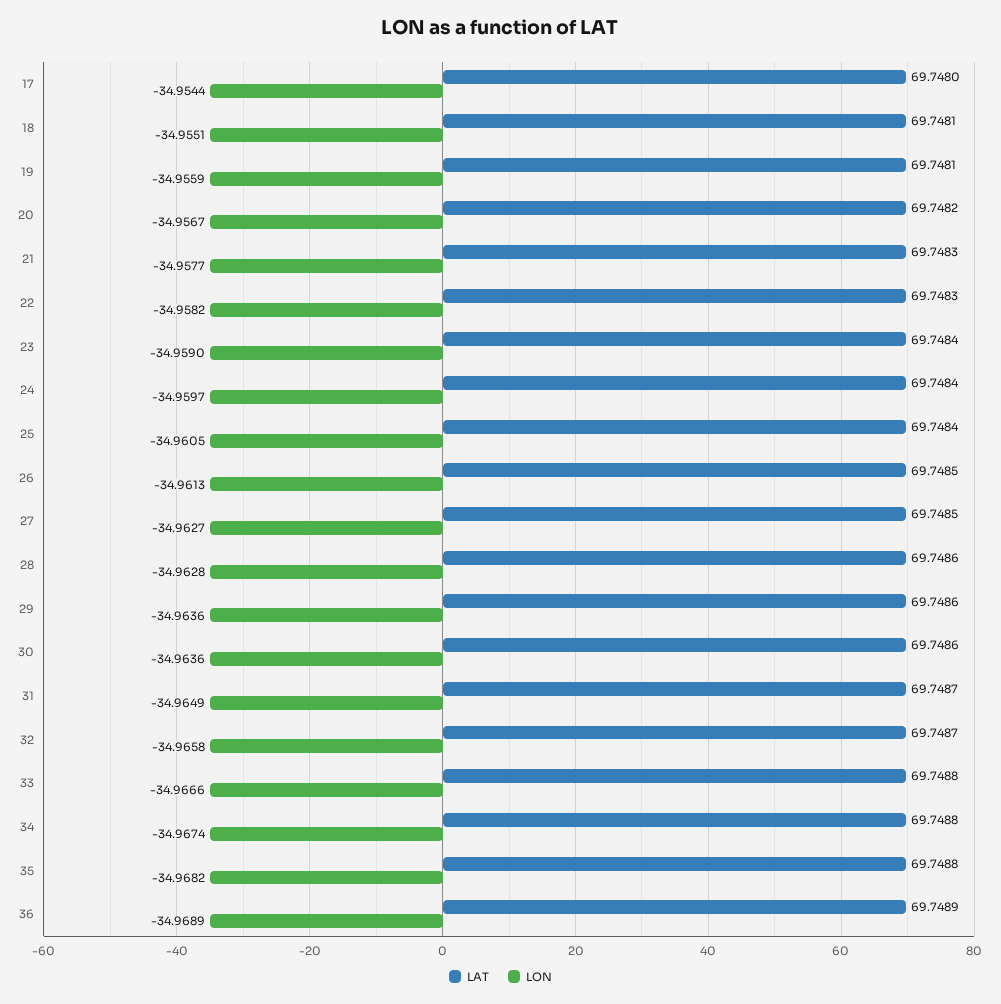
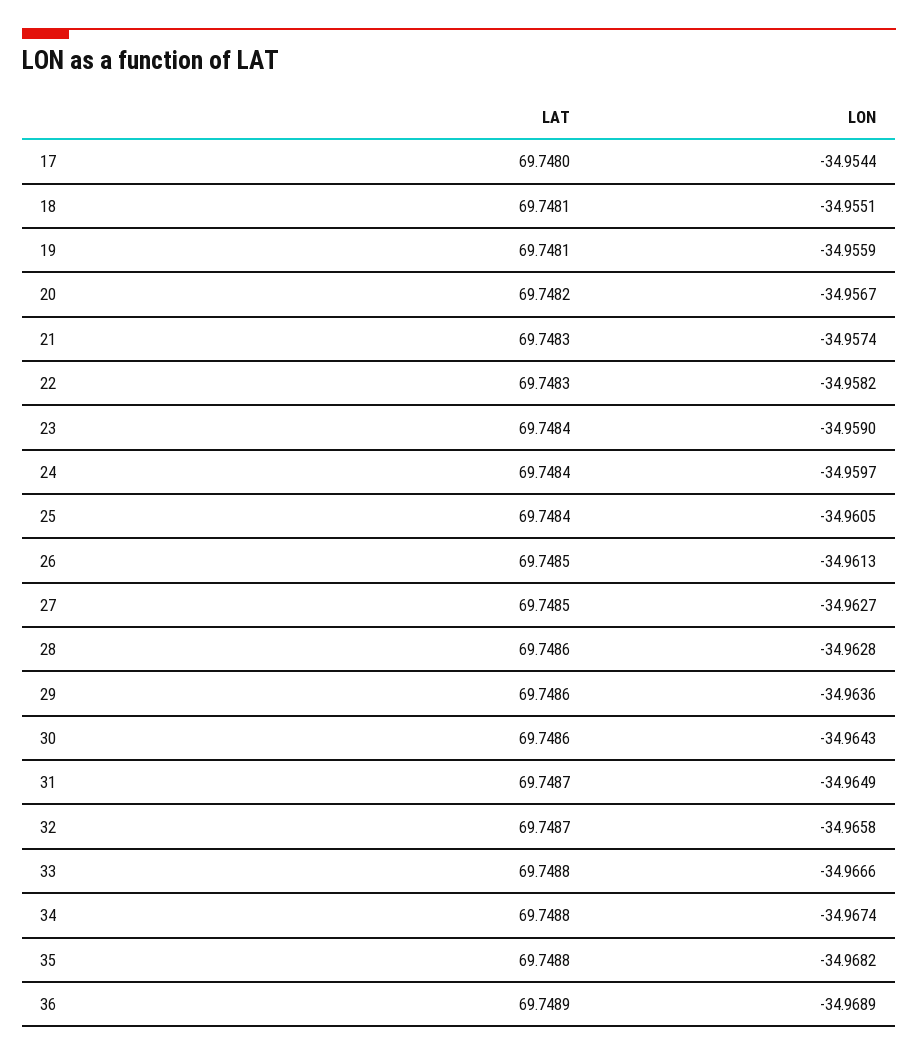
  {
    "LAT": {
      "17": 69.748,
      "18": 69.7481,
      "19": 69.7481,
      "20": 69.7482,
      "21": 69.7483,
      "22": 69.7483,
      "23": 69.7484,
      "24": 69.7484,
      "25": 69.7484,
      "26": 69.7485,
      "27": 69.7485,
      "28": 69.7486,
      "29": 69.7486,
      "30": 69.7486,
      "31": 69.7487,
      "32": 69.7487,
      "33": 69.7488,
      "34": 69.7488,
      "35": 69.7488,
      "36": 69.7489
    },
    "LON": {
      "17": -34.9544,
      "18": -34.9551,
      "19": -34.9559,
      "20": -34.9567,
-     "21": -34.9577,
+     "21": -34.9574,
      "22": -34.9582,
      "23": -34.959,
      "24": -34.9597,
      "25": -34.9605,
      "26": -34.9613,
      "27": -34.9627,
      "28": -34.9628,
      "29": -34.9636,
-     "30": -34.9636,
+     "30": -34.9643,
      "31": -34.9649,
      "32": -34.9658,
      "33": -34.9666,
      "34": -34.9674,
      "35": -34.9682,
      "36": -34.9689
    }
  }

